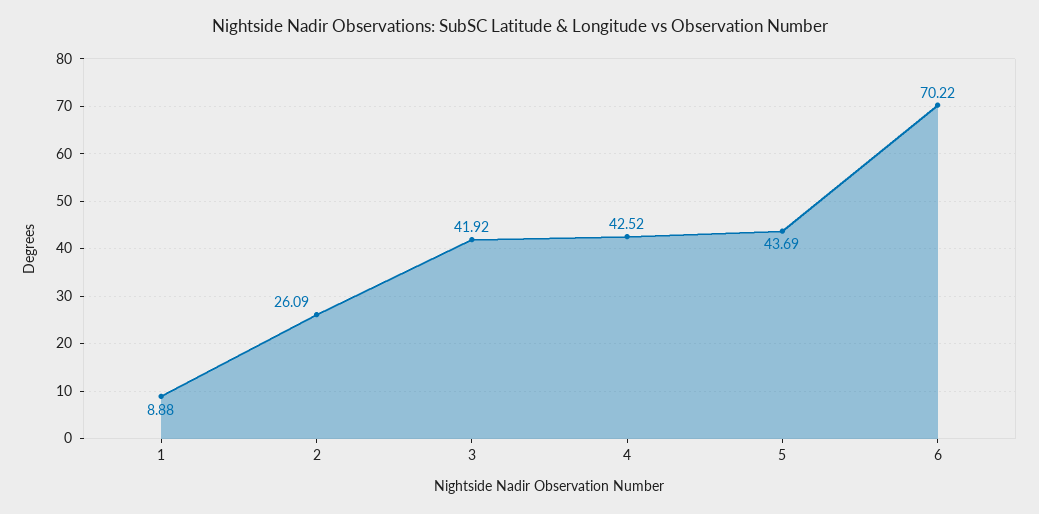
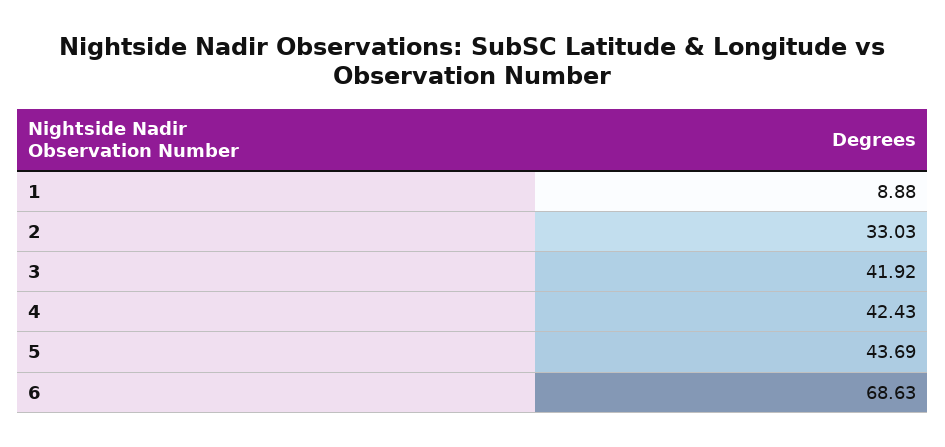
  {
    "1": 8.88,
-   "2": 26.09,
+   "2": 33.03,
    "3": 41.92,
-   "4": 42.52,
+   "4": 42.43,
    "5": 43.69,
-   "6": 70.22
+   "6": 68.63
  }

